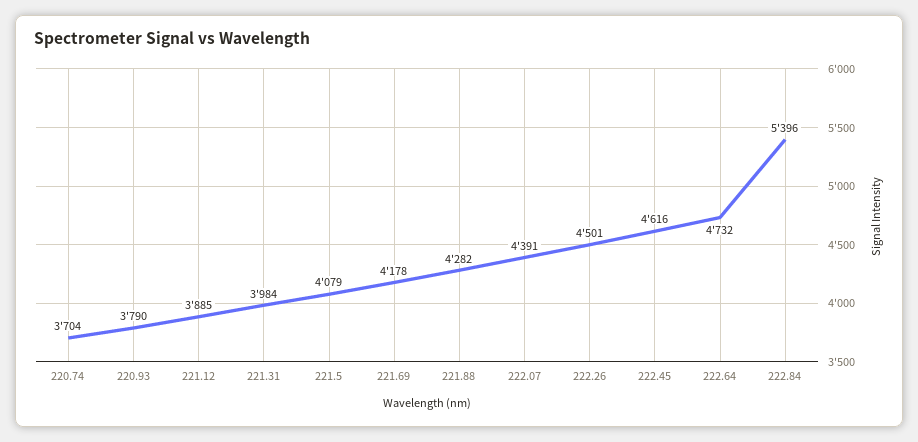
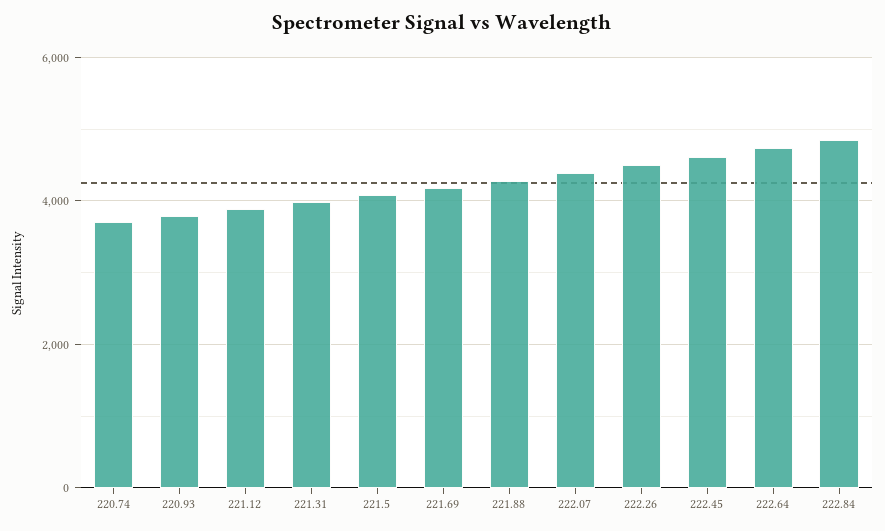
  {
    "220.74": 3704,
    "220.93": 3790,
    "221.12": 3885,
    "221.31": 3984,
    "221.5": 4079,
    "221.69": 4178,
    "221.88": 4282,
    "222.07": 4391,
    "222.26": 4501,
    "222.45": 4616,
    "222.64": 4732,
-   "222.84": 5396
+   "222.84": 4800
  }

